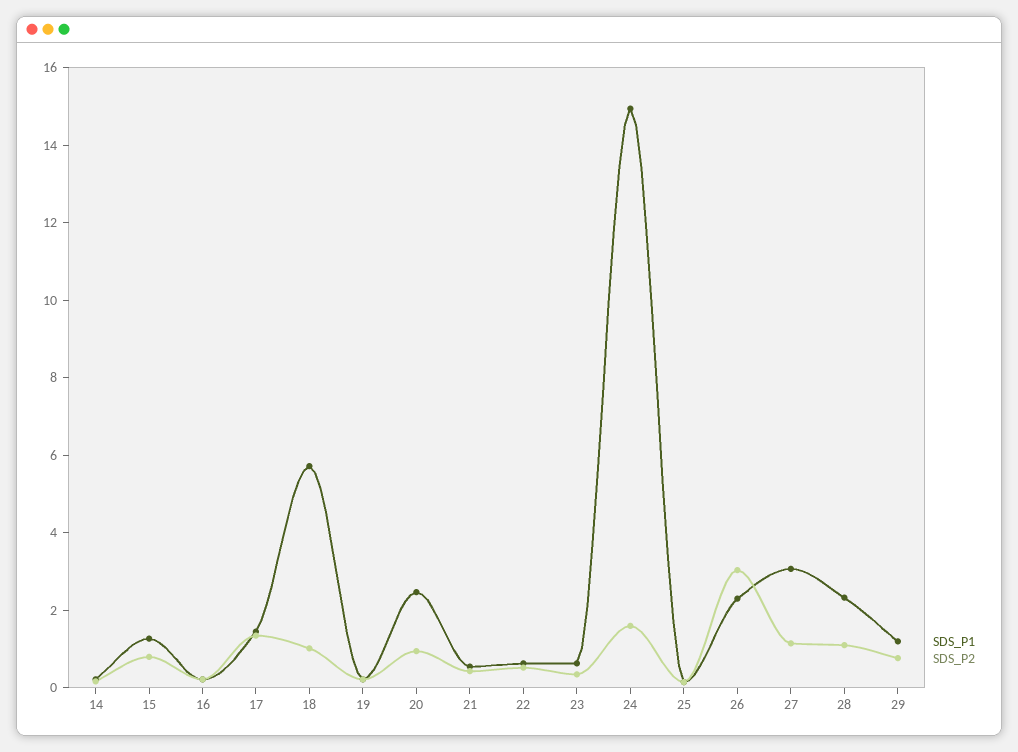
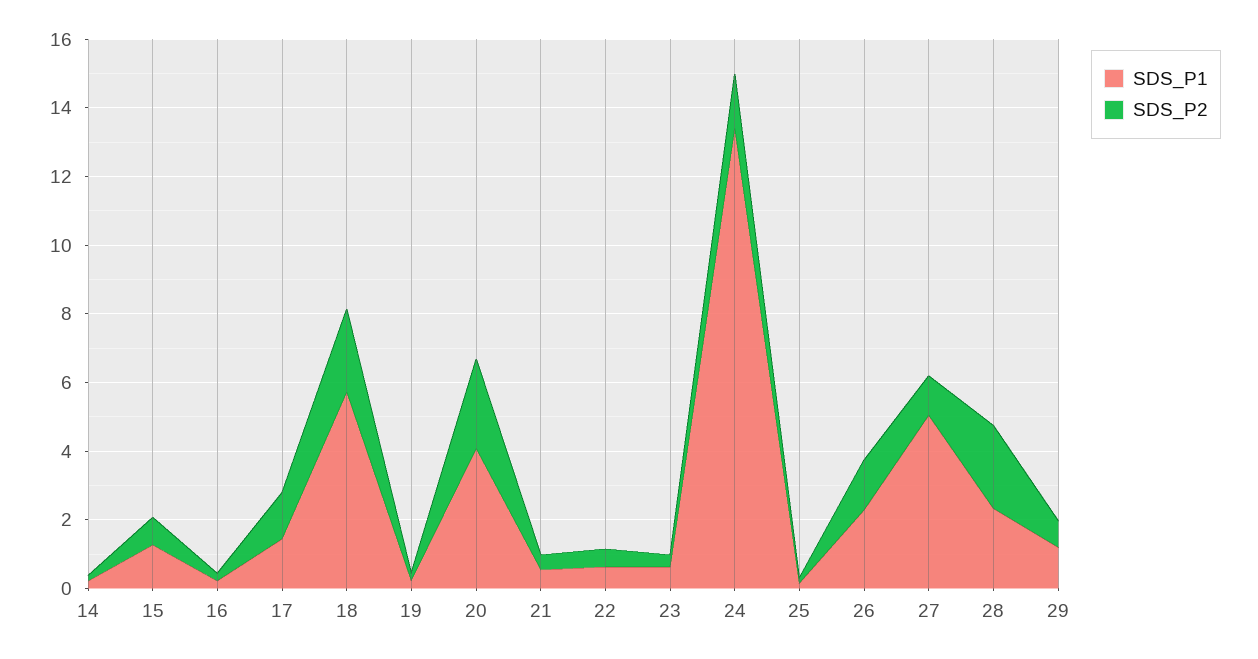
  {
    "SDS_P1": {
      "14": 0,
      "15": 1.5,
      "16": 0,
      "17": 1.5,
      "18": 5.5,
      "19": 0,
-     "20": 2.5,
+     "20": 4,
      "21": 0.5,
      "22": 0.5,
      "23": 0.5,
-     "24": 15,
+     "24": 13.5,
      "25": 0,
      "26": 2.5,
-     "27": 3,
+     "27": 5,
      "28": 2.5,
      "29": 1
    },
    "SDS_P2": {
      "14": 0,
      "15": 1,
      "16": 0,
      "17": 1.5,
-     "18": 1,
+     "18": 2.5,
      "19": 0,
-     "20": 1,
+     "20": 2.5,
      "21": 0.5,
      "22": 0.5,
      "23": 0.5,
      "24": 1.5,
      "25": 0,
-     "26": 3,
+     "26": 1.5,
      "27": 1,
-     "28": 1,
+     "28": 2.5,
      "29": 1
    }
  }

